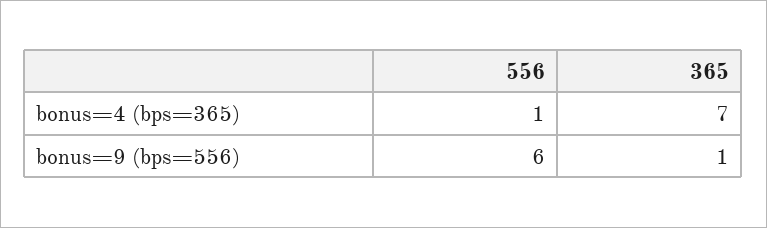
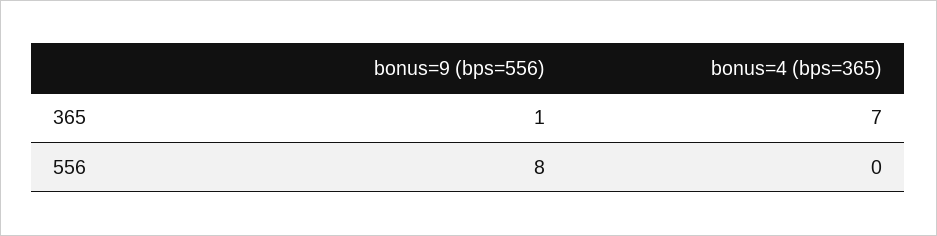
  {
    "556": {
-     "bonus=4 (bps=365)": 1,
+     "bonus=4 (bps=365)": 0,
-     "bonus=9 (bps=556)": 6
+     "bonus=9 (bps=556)": 8
    },
    "365": {
      "bonus=4 (bps=365)": 7,
      "bonus=9 (bps=556)": 1
    }
  }

